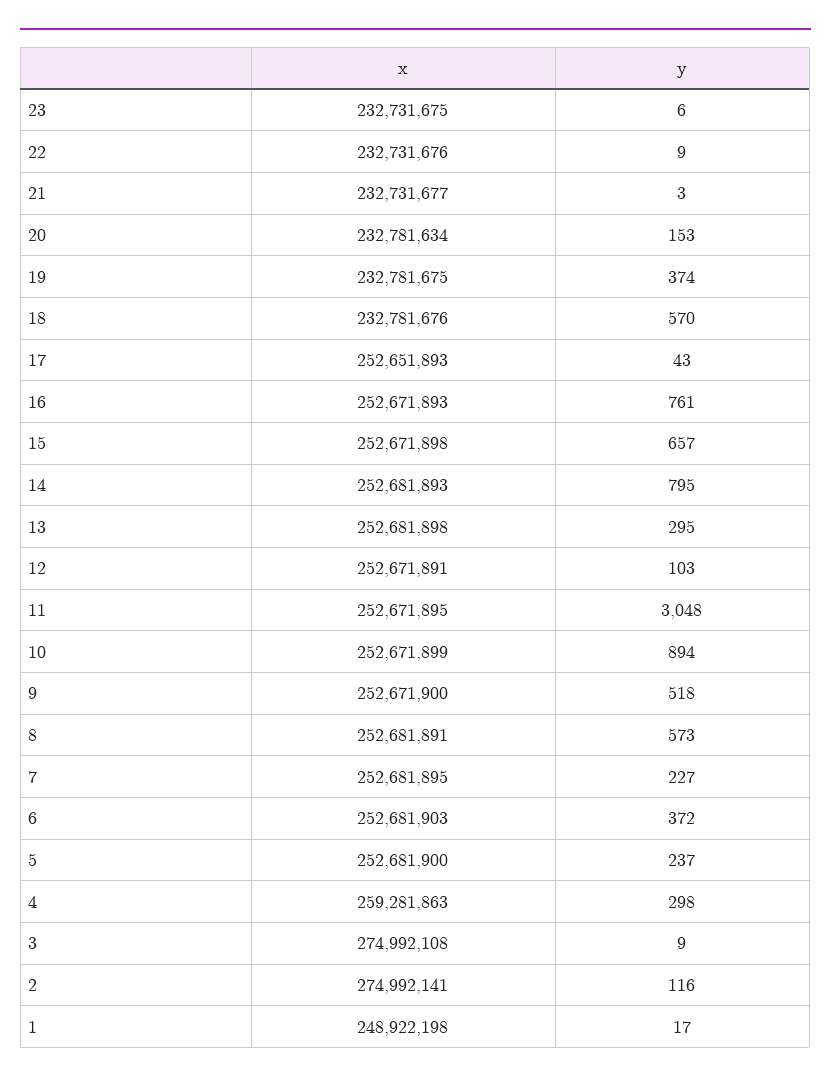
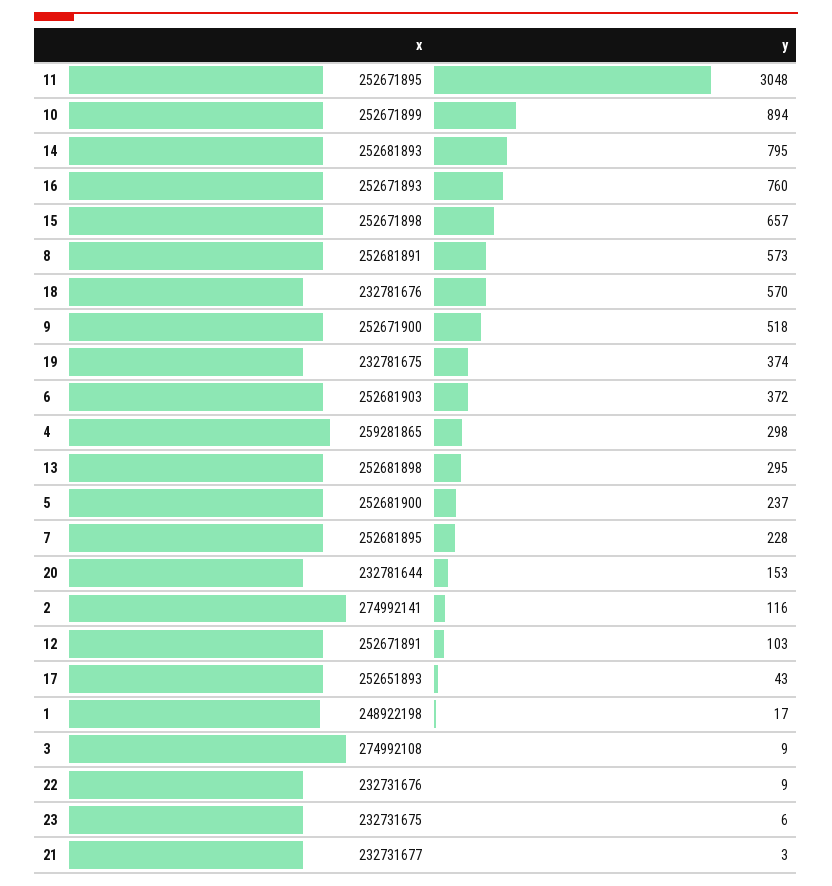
  {
    "x": {
      "23": 232731675,
      "22": 232731676,
      "21": 232731677,
-     "20": 232781634,
+     "20": 232781644,
      "19": 232781675,
      "18": 232781676,
      "17": 252651893,
      "16": 252671893,
      "15": 252671898,
      "14": 252681893,
      "13": 252681898,
      "12": 252671891,
      "11": 252671895,
      "10": 252671899,
      "9": 252671900,
      "8": 252681891,
      "7": 252681895,
      "6": 252681903,
      "5": 252681900,
-     "4": 259281863,
+     "4": 259281865,
      "3": 274992108,
      "2": 274992141,
      "1": 248922198
    },
    "y": {
      "23": 6,
      "22": 9,
      "21": 3,
      "20": 153,
      "19": 374,
      "18": 570,
      "17": 43,
-     "16": 761,
+     "16": 760,
      "15": 657,
      "14": 795,
      "13": 295,
      "12": 103,
      "11": 3048,
      "10": 894,
      "9": 518,
      "8": 573,
-     "7": 227,
+     "7": 228,
      "6": 372,
      "5": 237,
      "4": 298,
      "3": 9,
      "2": 116,
      "1": 17
    }
  }

